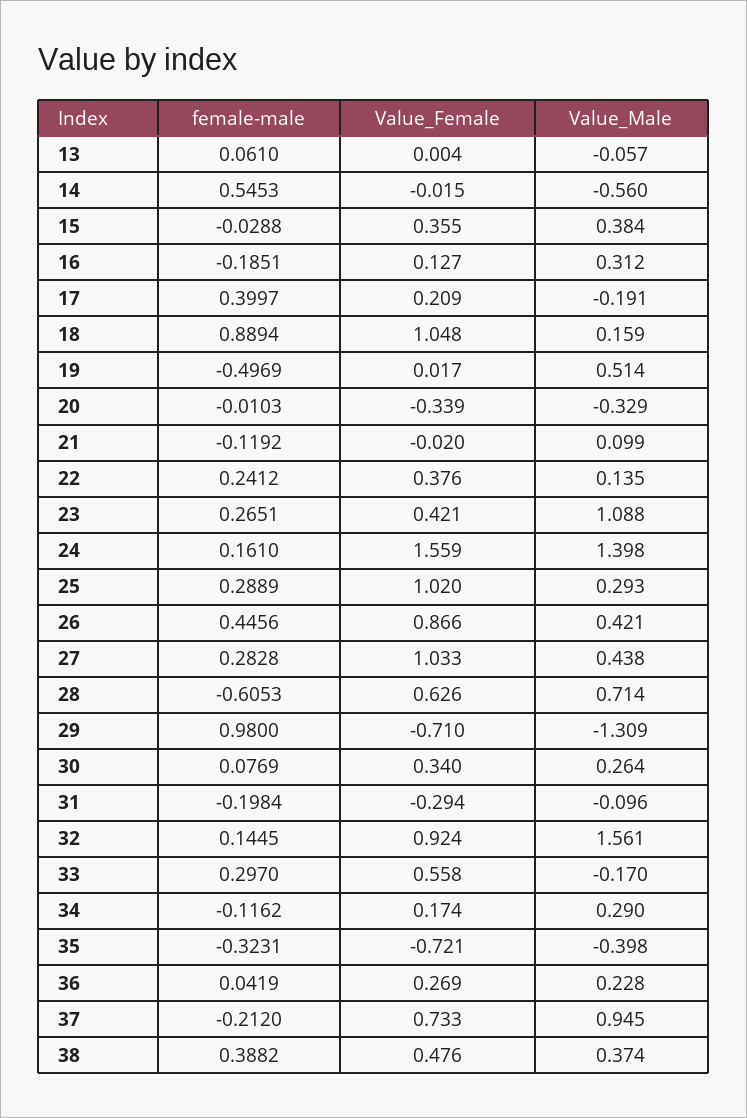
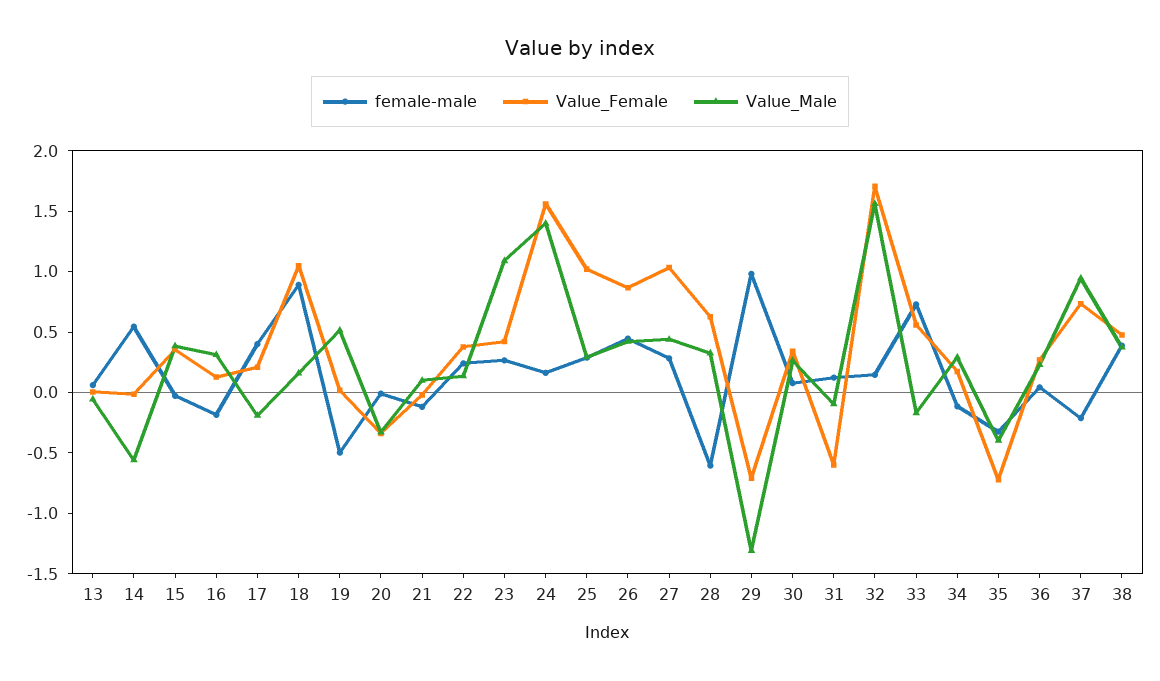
  {
    "female-male": {
      "13": 0.061,
      "14": 0.5453,
      "15": -0.0288,
      "16": -0.1851,
      "17": 0.3997,
      "18": 0.8894,
      "19": -0.4969,
      "20": -0.0103,
      "21": -0.1192,
      "22": 0.2412,
      "23": 0.2651,
      "24": 0.161,
      "25": 0.2889,
      "26": 0.4456,
      "27": 0.2828,
      "28": -0.6053,
      "29": 0.98,
      "30": 0.0769,
-     "31": -0.1984,
+     "31": 0.1,
      "32": 0.1445,
-     "33": 0.297,
+     "33": 0.7,
      "34": -0.1162,
      "35": -0.3231,
      "36": 0.0419,
      "37": -0.212,
      "38": 0.3882
    },
    "Value_Female": {
      "13": 0.004,
      "14": -0.015,
      "15": 0.355,
      "16": 0.127,
      "17": 0.209,
      "18": 1.048,
      "19": 0.017,
      "20": -0.339,
      "21": -0.02,
      "22": 0.376,
      "23": 0.421,
      "24": 1.559,
      "25": 1.02,
      "26": 0.866,
      "27": 1.033,
      "28": 0.626,
      "29": -0.71,
      "30": 0.34,
-     "31": -0.294,
+     "31": -0.6,
-     "32": 0.924,
+     "32": 1.7,
      "33": 0.558,
      "34": 0.174,
      "35": -0.721,
      "36": 0.269,
      "37": 0.733,
      "38": 0.476
    },
    "Value_Male": {
      "13": -0.057,
      "14": -0.56,
      "15": 0.384,
      "16": 0.312,
      "17": -0.191,
      "18": 0.159,
      "19": 0.514,
      "20": -0.329,
      "21": 0.099,
      "22": 0.135,
      "23": 1.088,
      "24": 1.398,
      "25": 0.293,
      "26": 0.421,
      "27": 0.438,
-     "28": 0.714,
+     "28": 0.3,
      "29": -1.309,
      "30": 0.264,
      "31": -0.096,
      "32": 1.561,
      "33": -0.17,
      "34": 0.29,
      "35": -0.398,
      "36": 0.228,
      "37": 0.945,
      "38": 0.374
    }
  }

